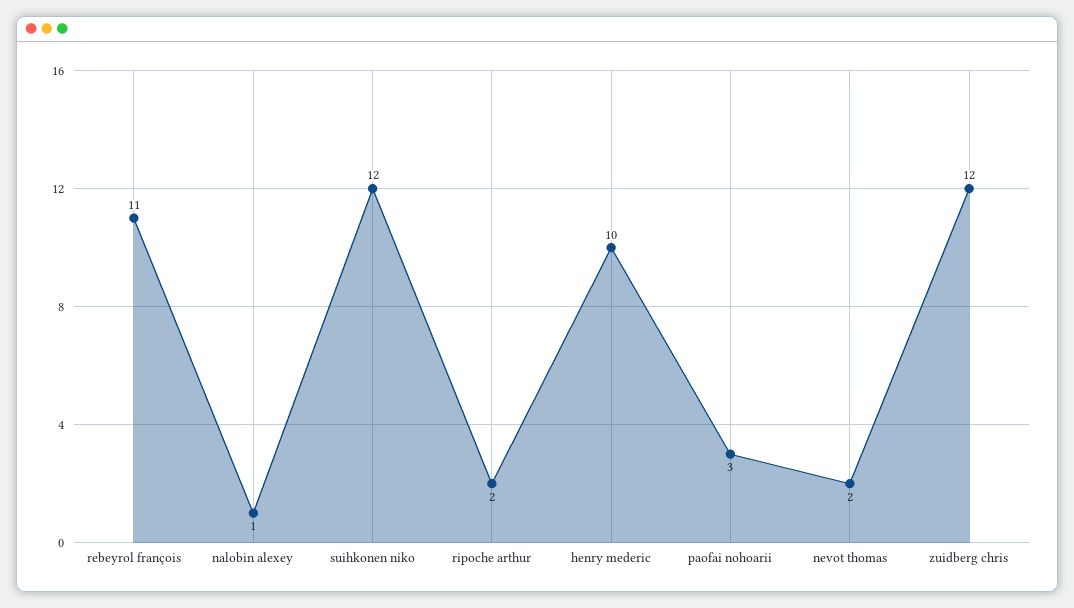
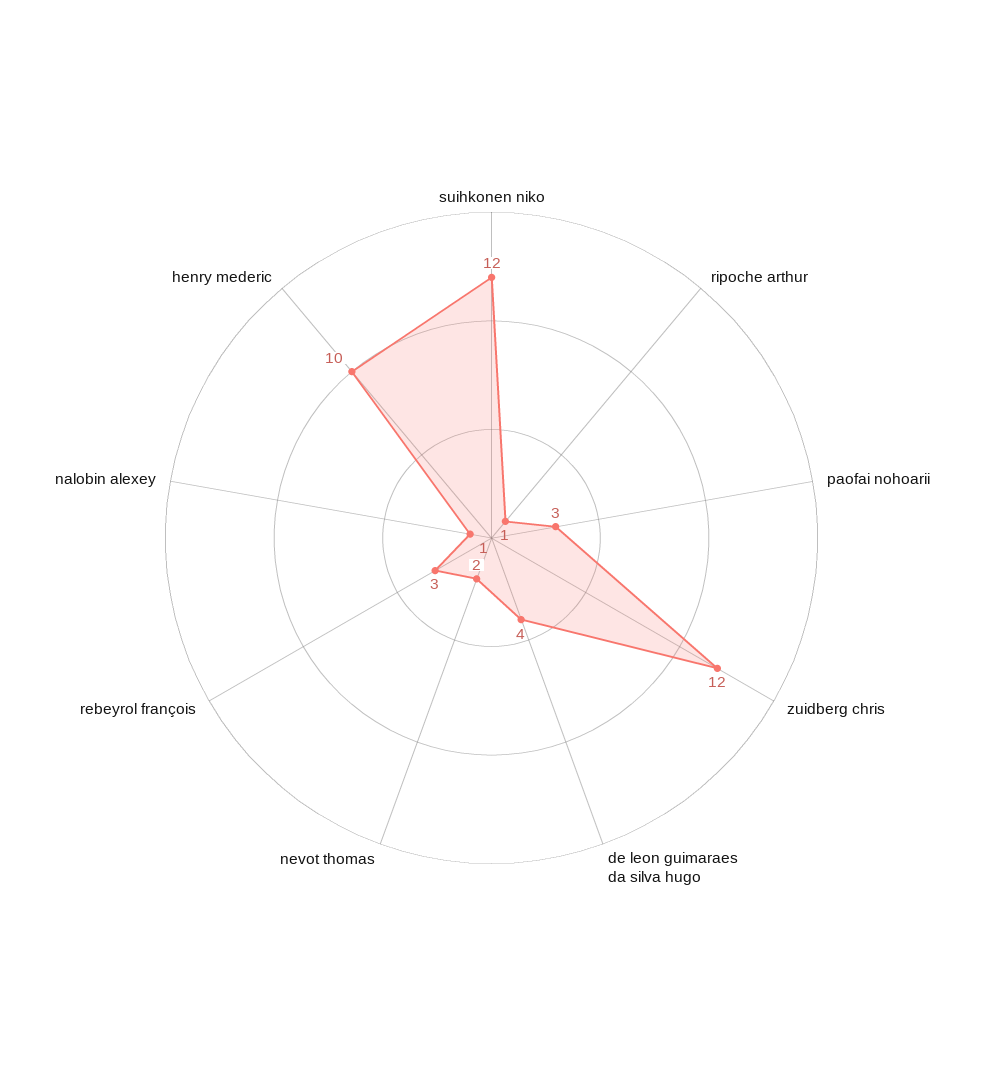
  {
-   "rebeyrol françois": 11,
+   "rebeyrol françois": 3,
    "nalobin alexey": 1,
    "suihkonen niko": 12,
-   "ripoche arthur": 2,
+   "ripoche arthur": 1,
    "henry mederic": 10,
    "paofai nohoarii": 3,
    "nevot thomas": 2,
-   "zuidberg chris": 12
+   "zuidberg chris": 12,
+   "de leon guimaraes da silva hugo": 4
  }

